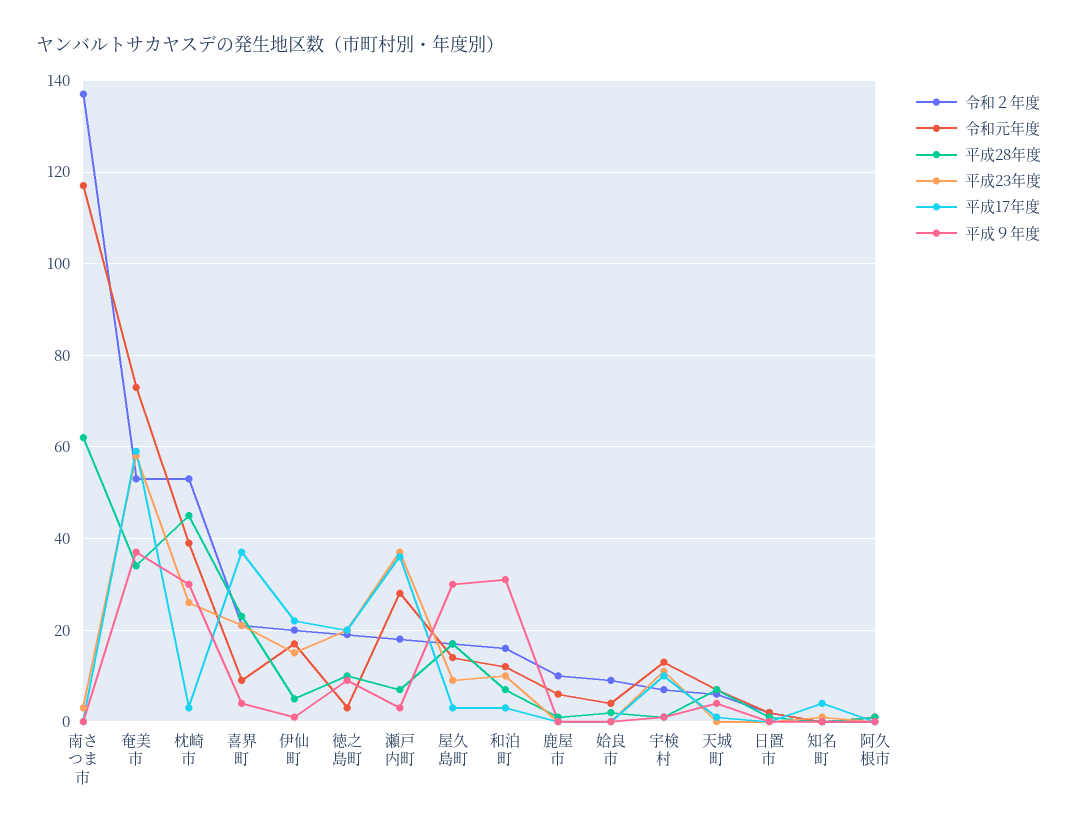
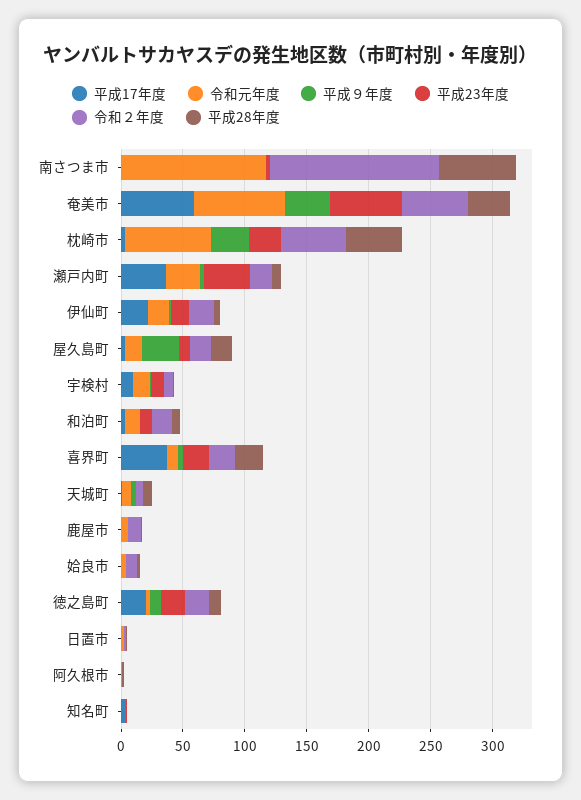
  {
    "令和２年度": {
      "南さつま市": 135,
      "奄美市": 55,
      "枕崎市": 55,
      "喜界町": 20,
      "伊仙町": 20,
      "徳之島町": 20,
      "瀬戸内町": 20,
      "屋久島町": 15,
      "和泊町": 15,
      "鹿屋市": 10,
      "姶良市": 10,
      "宇検村": 5,
      "天城町": 5,
      "日置市": 0,
      "知名町": 0,
      "阿久根市": 0
    },
    "令和元年度": {
      "南さつま市": 115,
      "奄美市": 75,
-     "枕崎市": 40,
+     "枕崎市": 70,
      "喜界町": 10,
      "伊仙町": 15,
      "徳之島町": 5,
      "瀬戸内町": 30,
      "屋久島町": 15,
      "和泊町": 10,
      "鹿屋市": 5,
      "姶良市": 5,
      "宇検村": 15,
      "天城町": 5,
      "日置市": 0,
      "知名町": 0,
      "阿久根市": 0
    },
    "平成28年度": {
      "南さつま市": 60,
      "奄美市": 35,
      "枕崎市": 45,
      "喜界町": 25,
      "伊仙町": 5,
      "徳之島町": 10,
      "瀬戸内町": 5,
      "屋久島町": 15,
      "和泊町": 5,
      "鹿屋市": 0,
      "姶良市": 0,
      "宇検村": 0,
      "天城町": 5,
      "日置市": 0,
      "知名町": 0,
      "阿久根市": 0
    },
    "平成23年度": {
      "南さつま市": 5,
      "奄美市": 60,
      "枕崎市": 25,
      "喜界町": 20,
      "伊仙町": 15,
      "徳之島町": 20,
      "瀬戸内町": 35,
      "屋久島町": 10,
      "和泊町": 10,
      "鹿屋市": 0,
      "姶良市": 0,
      "宇検村": 10,
      "天城町": 0,
      "日置市": 0,
      "知名町": 0,
      "阿久根市": 0
    },
    "平成17年度": {
      "南さつま市": 0,
      "奄美市": 60,
      "枕崎市": 5,
      "喜界町": 35,
      "伊仙町": 20,
      "徳之島町": 20,
      "瀬戸内町": 35,
      "屋久島町": 5,
      "和泊町": 5,
      "鹿屋市": 0,
      "姶良市": 0,
      "宇検村": 10,
      "天城町": 0,
      "日置市": 0,
      "知名町": 5,
      "阿久根市": 0
    },
    "平成９年度": {
      "南さつま市": 0,
      "奄美市": 35,
      "枕崎市": 30,
      "喜界町": 5,
      "伊仙町": 0,
      "徳之島町": 10,
      "瀬戸内町": 5,
      "屋久島町": 30,
-     "和泊町": 30,
+     "和泊町": 0,
      "鹿屋市": 0,
      "姶良市": 0,
      "宇検村": 0,
      "天城町": 5,
      "日置市": 0,
      "知名町": 0,
      "阿久根市": 0
    }
  }

